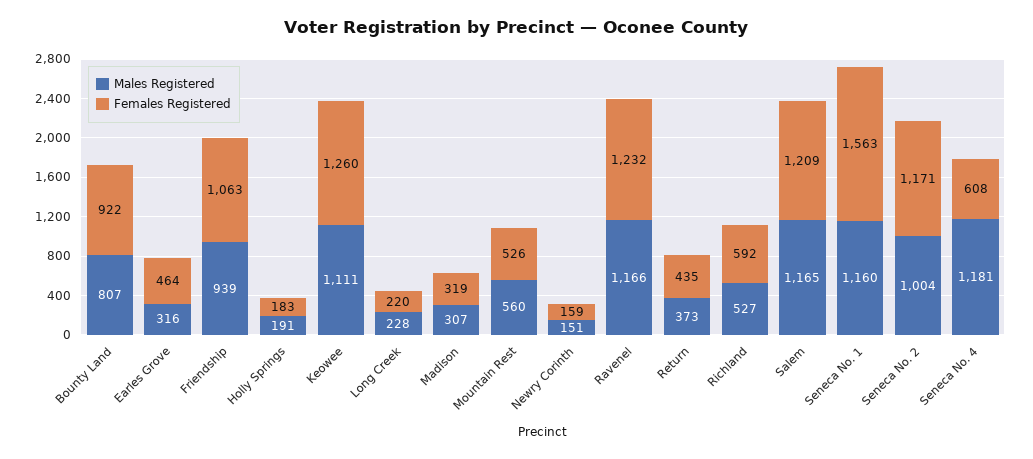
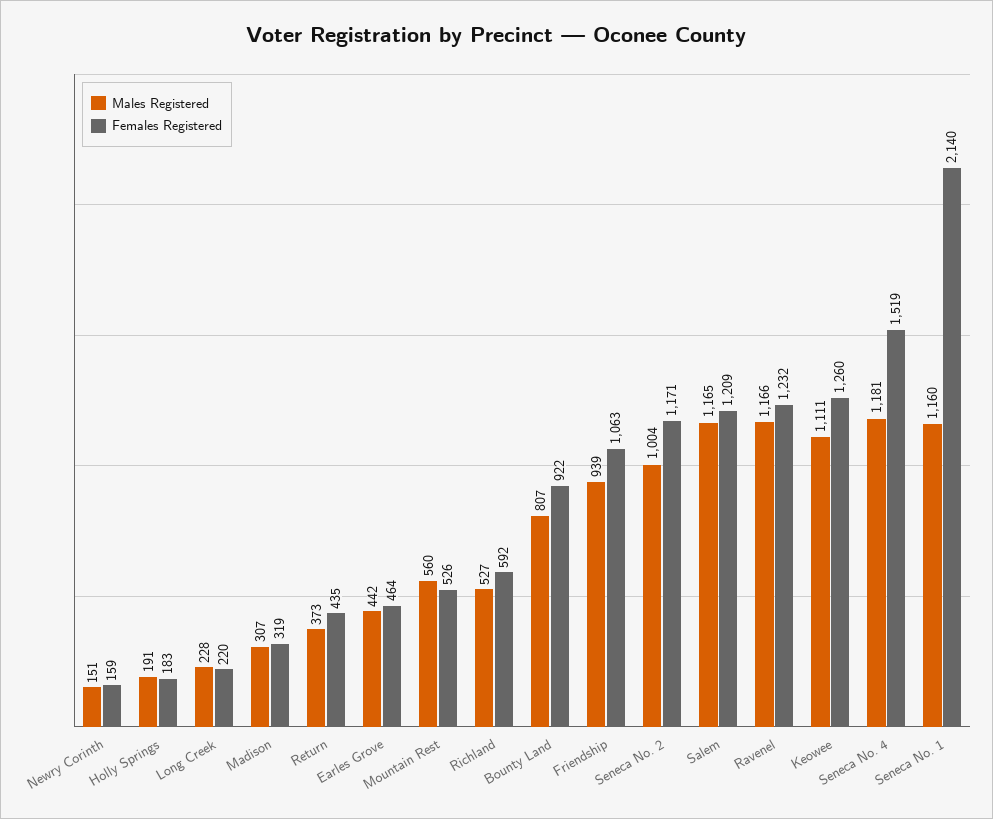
  {
    "Males Registered": {
      "Bounty Land": 807,
-     "Earles Grove": 316,
+     "Earles Grove": 442,
      "Friendship": 939,
      "Holly Springs": 191,
      "Keowee": 1111,
      "Long Creek": 228,
      "Madison": 307,
      "Mountain Rest": 560,
      "Newry Corinth": 151,
      "Ravenel": 1166,
      "Return": 373,
      "Richland": 527,
      "Salem": 1165,
      "Seneca No. 1": 1160,
      "Seneca No. 2": 1004,
      "Seneca No. 4": 1181
    },
    "Females Registered": {
      "Bounty Land": 922,
      "Earles Grove": 464,
      "Friendship": 1063,
      "Holly Springs": 183,
      "Keowee": 1260,
      "Long Creek": 220,
      "Madison": 319,
      "Mountain Rest": 526,
      "Newry Corinth": 159,
      "Ravenel": 1232,
      "Return": 435,
      "Richland": 592,
      "Salem": 1209,
-     "Seneca No. 1": 1563,
+     "Seneca No. 1": 2140,
      "Seneca No. 2": 1171,
-     "Seneca No. 4": 608
+     "Seneca No. 4": 1519
    }
  }

